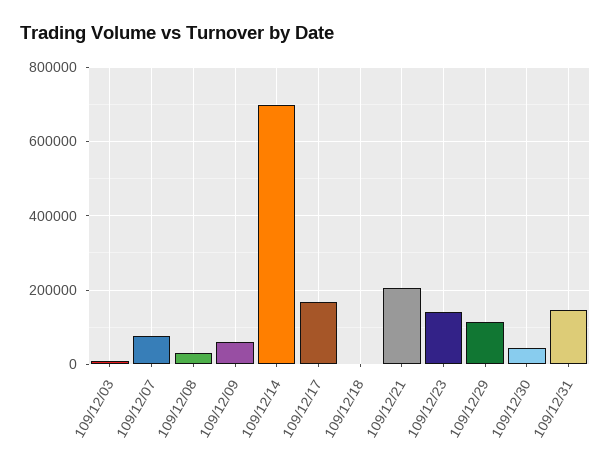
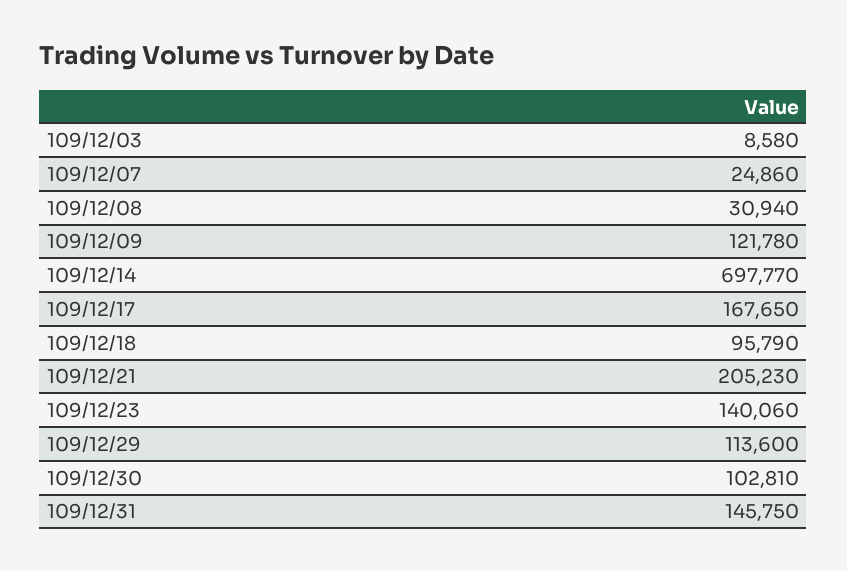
  {
    "109/12/03": 8580,
-   "109/12/07": 80000,
+   "109/12/07": 24860,
    "109/12/08": 30940,
-   "109/12/09": 60000,
+   "109/12/09": 121780,
    "109/12/14": 697770,
    "109/12/17": 167650,
-   "109/12/18": 0,
+   "109/12/18": 95790,
    "109/12/21": 205230,
    "109/12/23": 140060,
    "109/12/29": 113600,
-   "109/12/30": 40000,
+   "109/12/30": 102810,
    "109/12/31": 145750
  }

